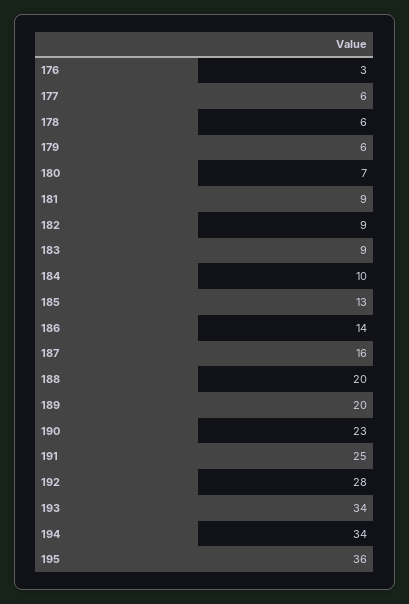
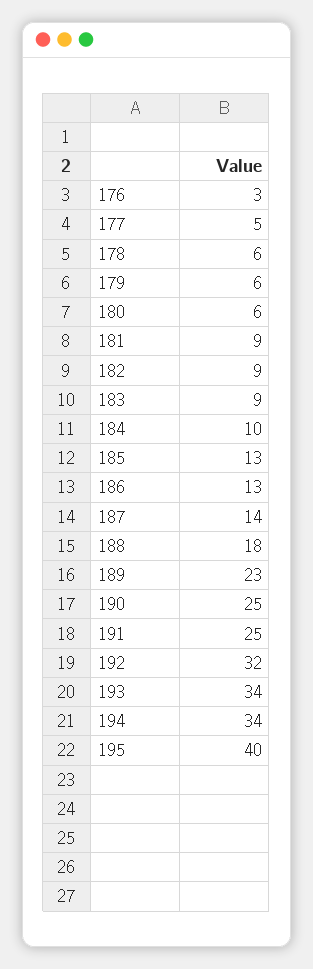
  {
    "176": 3,
-   "177": 6,
+   "177": 5,
    "178": 6,
    "179": 6,
-   "180": 7,
+   "180": 6,
    "181": 9,
    "182": 9,
    "183": 9,
    "184": 10,
    "185": 13,
-   "186": 14,
+   "186": 13,
-   "187": 16,
+   "187": 14,
-   "188": 20,
+   "188": 18,
-   "189": 20,
+   "189": 23,
-   "190": 23,
+   "190": 25,
    "191": 25,
-   "192": 28,
+   "192": 32,
    "193": 34,
    "194": 34,
-   "195": 36
+   "195": 40
  }

